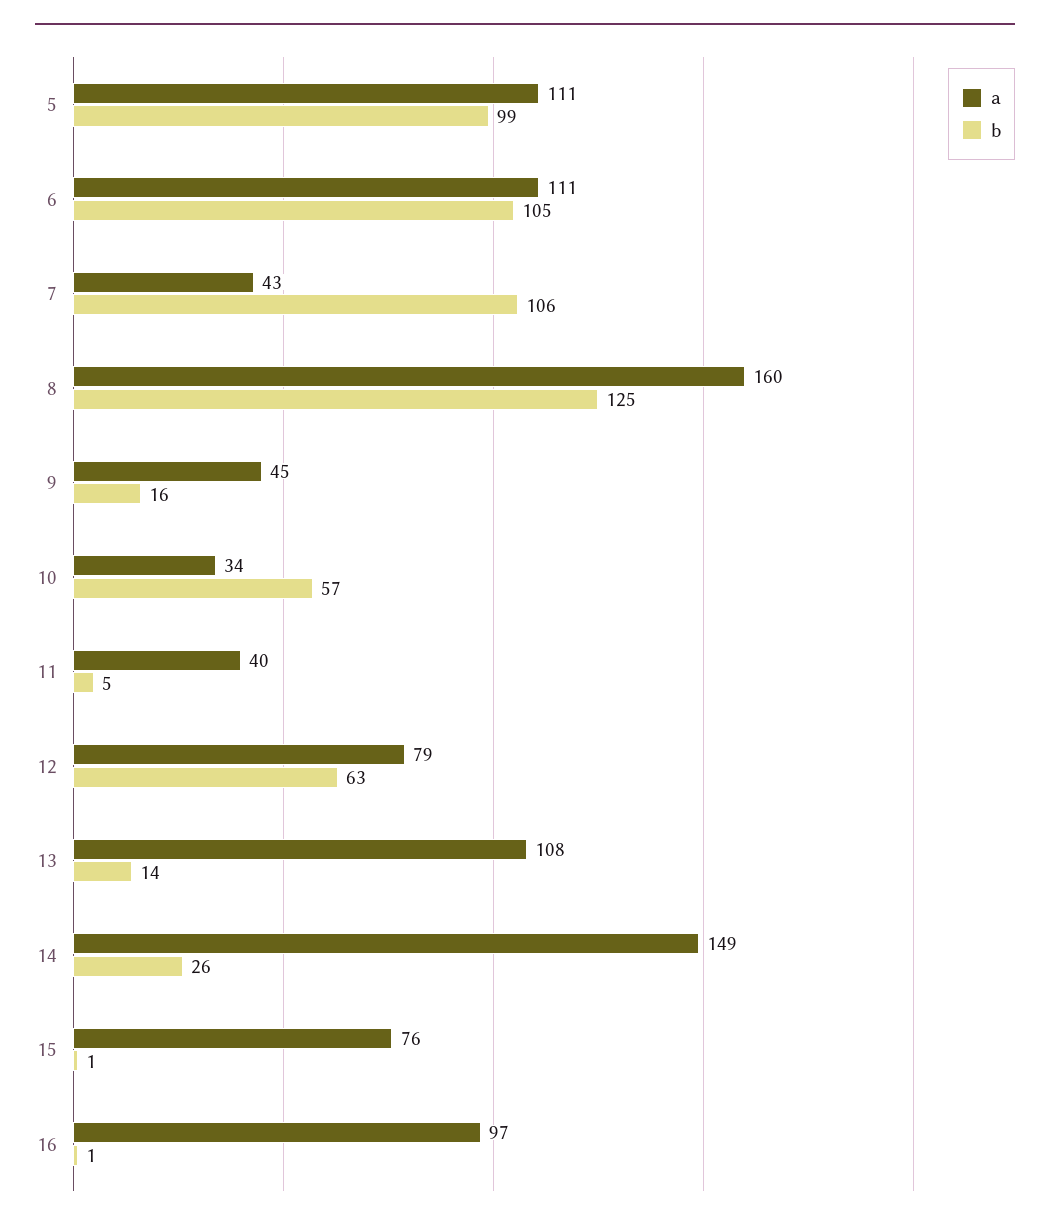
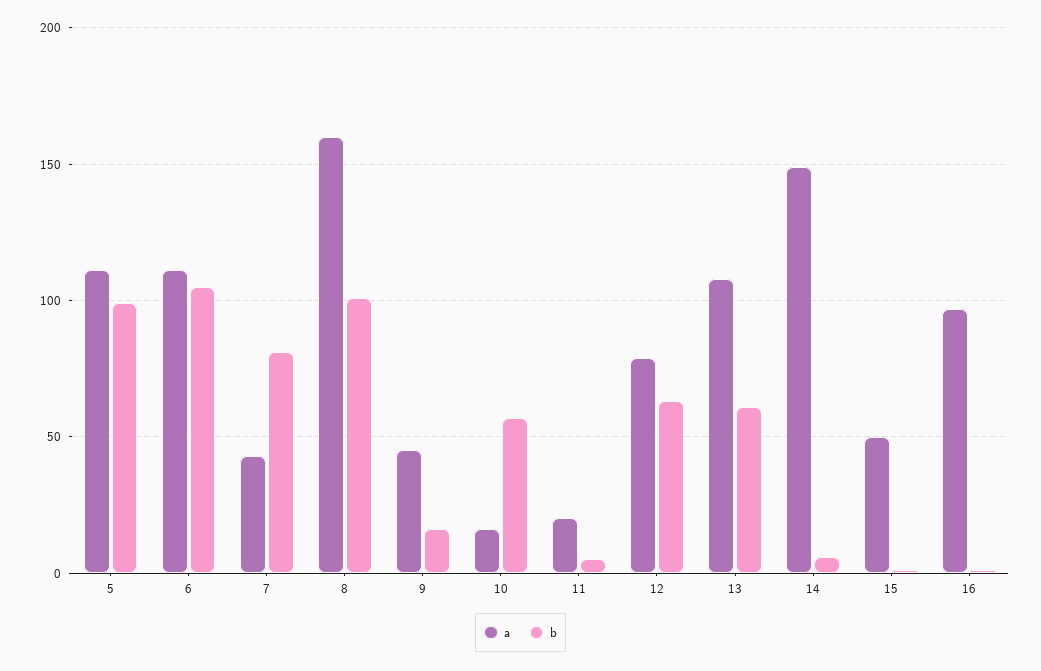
  {
    "a": {
      "5": 111,
      "6": 111,
      "7": 43,
      "8": 160,
      "9": 45,
-     "10": 34,
+     "10": 15,
-     "11": 40,
+     "11": 20,
      "12": 79,
      "13": 108,
      "14": 149,
-     "15": 76,
+     "15": 50,
      "16": 97
    },
    "b": {
      "5": 99,
      "6": 105,
-     "7": 106,
+     "7": 80,
-     "8": 125,
+     "8": 100,
      "9": 16,
      "10": 57,
      "11": 5,
      "12": 63,
-     "13": 14,
+     "13": 60,
-     "14": 26,
+     "14": 5,
      "15": 1,
      "16": 1
    }
  }

